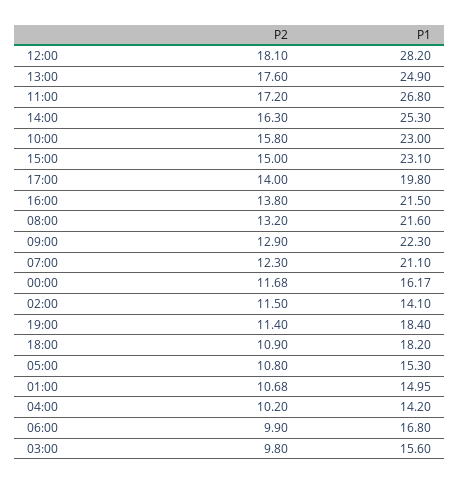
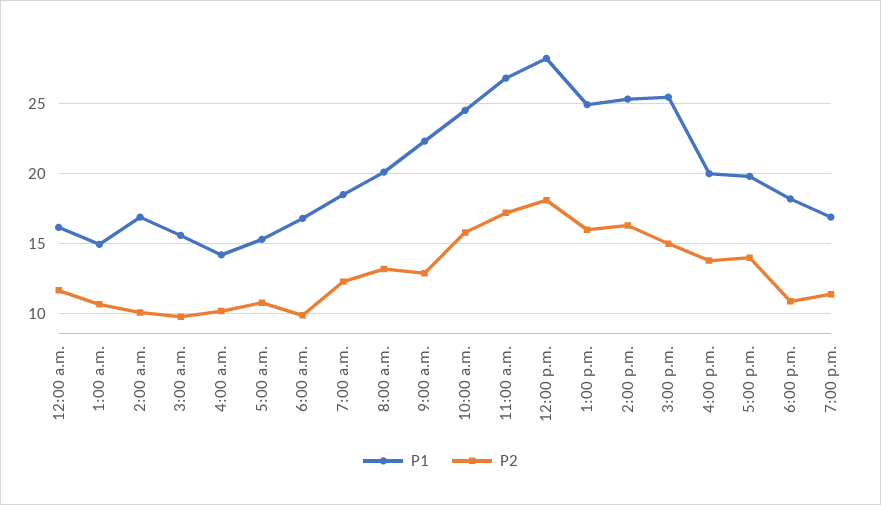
  {
    "P2": {
      "12:00": 18.1,
-     "13:00": 17.6,
+     "13:00": 16,
      "11:00": 17.2,
      "14:00": 16.3,
      "10:00": 15.8,
      "15:00": 15,
      "17:00": 14,
      "16:00": 13.8,
      "08:00": 13.2,
      "09:00": 12.9,
      "07:00": 12.3,
      "00:00": 11.68,
-     "02:00": 11.5,
+     "02:00": 10,
      "19:00": 11.4,
      "18:00": 10.9,
      "05:00": 10.8,
      "01:00": 10.68,
      "04:00": 10.2,
      "06:00": 9.9,
      "03:00": 9.8
    },
    "P1": {
      "12:00": 28.2,
      "13:00": 24.9,
      "11:00": 26.8,
      "14:00": 25.3,
-     "10:00": 23,
+     "10:00": 24.5,
-     "15:00": 23.1,
+     "15:00": 25.5,
      "17:00": 19.8,
-     "16:00": 21.5,
+     "16:00": 20,
-     "08:00": 21.6,
+     "08:00": 20,
      "09:00": 22.3,
-     "07:00": 21.1,
+     "07:00": 18.5,
      "00:00": 16.17,
-     "02:00": 14.1,
+     "02:00": 17,
-     "19:00": 18.4,
+     "19:00": 17,
      "18:00": 18.2,
      "05:00": 15.3,
      "01:00": 14.95,
      "04:00": 14.2,
      "06:00": 16.8,
      "03:00": 15.6
    }
  }

